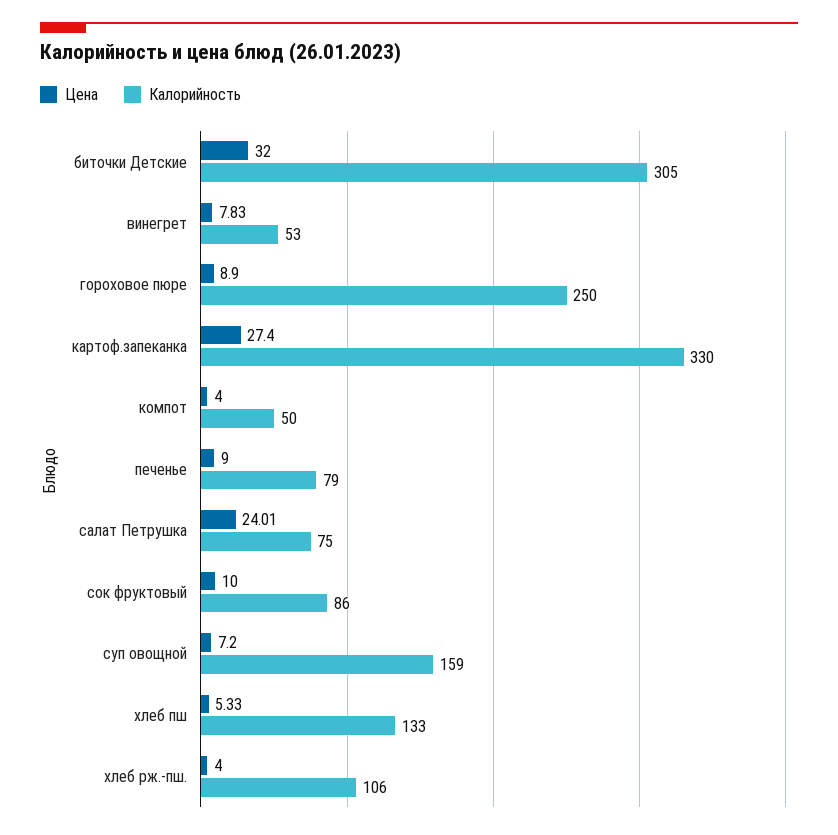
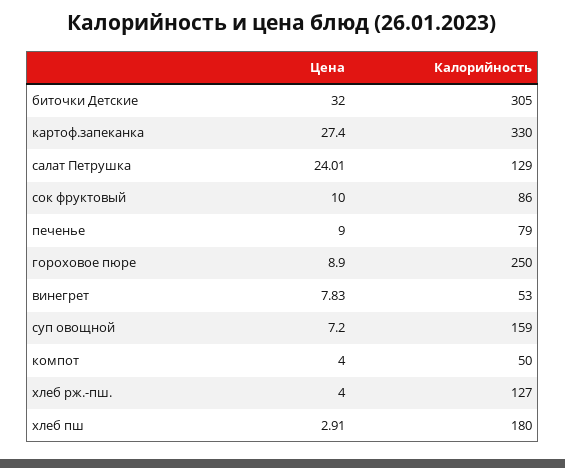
  {
    "Цена": {
      "биточки Детские": 32,
      "винегрет": 7.83,
      "гороховое пюре": 8.9,
      "картоф.запеканка": 27.4,
      "компот": 4,
      "печенье": 9,
      "салат Петрушка": 24.01,
      "сок фруктовый": 10,
      "суп овощной": 7.2,
-     "хлеб пш": 5.33,
+     "хлеб пш": 2.91,
      "хлеб рж.-пш.": 4
    },
    "Калорийность": {
      "биточки Детские": 305,
      "винегрет": 53,
      "гороховое пюре": 250,
      "картоф.запеканка": 330,
      "компот": 50,
      "печенье": 79,
-     "салат Петрушка": 75,
+     "салат Петрушка": 129,
      "сок фруктовый": 86,
      "суп овощной": 159,
-     "хлеб пш": 133,
+     "хлеб пш": 180,
-     "хлеб рж.-пш.": 106
+     "хлеб рж.-пш.": 127
    }
  }

